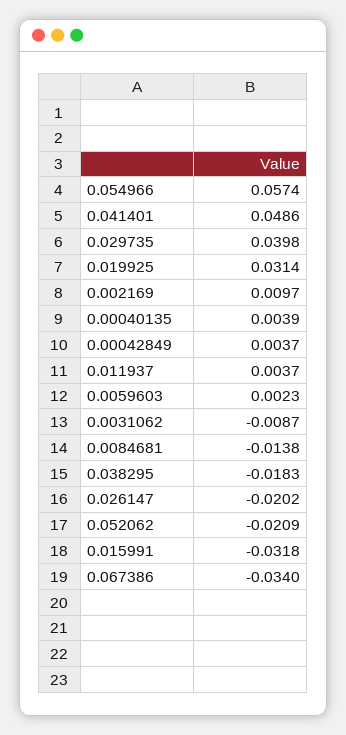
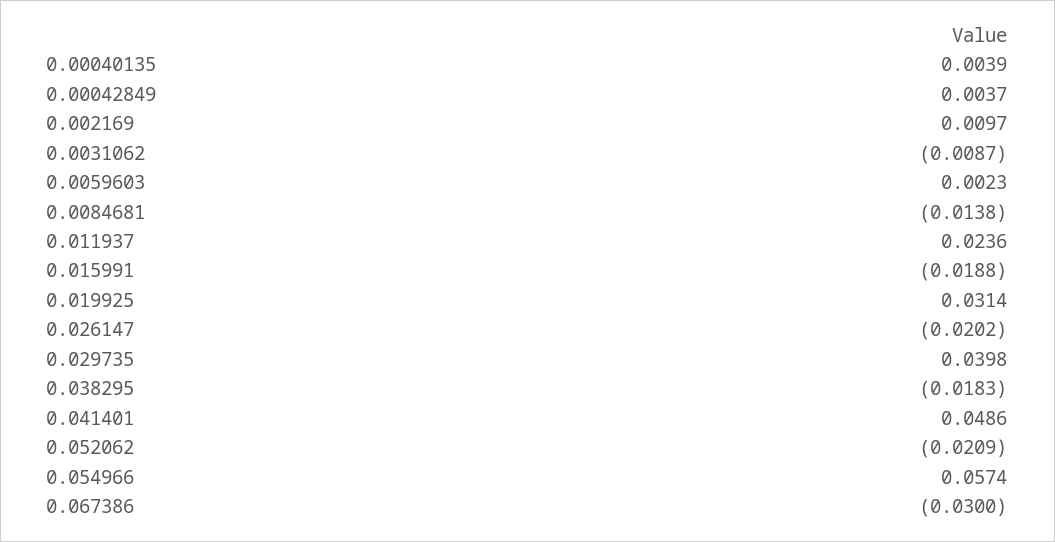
  {
    "0.054966": 0.0574,
    "0.041401": 0.0486,
    "0.029735": 0.0398,
    "0.019925": 0.0314,
    "0.002169": 0.0097,
    "0.00040135": 0.0039,
    "0.00042849": 0.0037,
-   "0.011937": 0.0037,
+   "0.011937": 0.0236,
    "0.0059603": 0.0023,
    "0.0031062": -0.0087,
    "0.0084681": -0.0138,
    "0.038295": -0.0183,
    "0.026147": -0.0202,
    "0.052062": -0.0209,
-   "0.015991": -0.0318,
+   "0.015991": -0.0188,
-   "0.067386": -0.034
+   "0.067386": -0.03
  }

